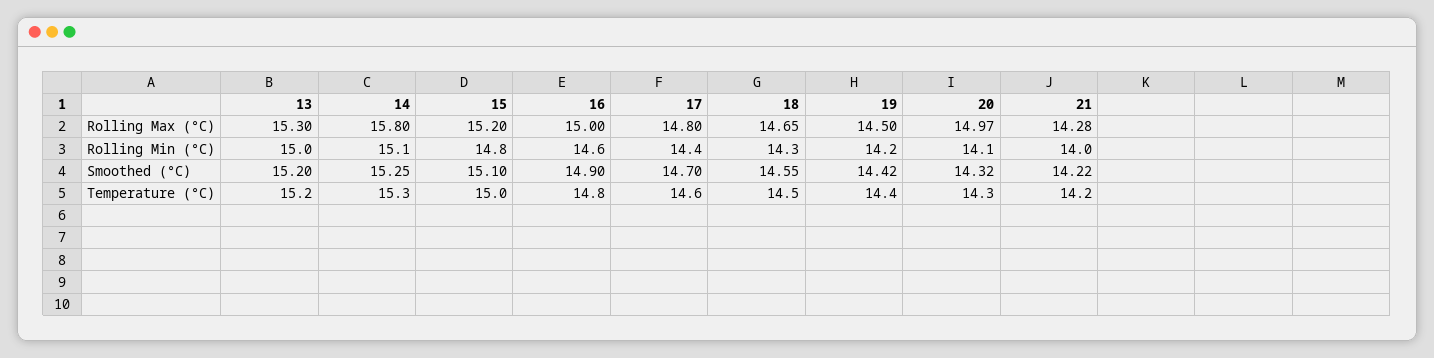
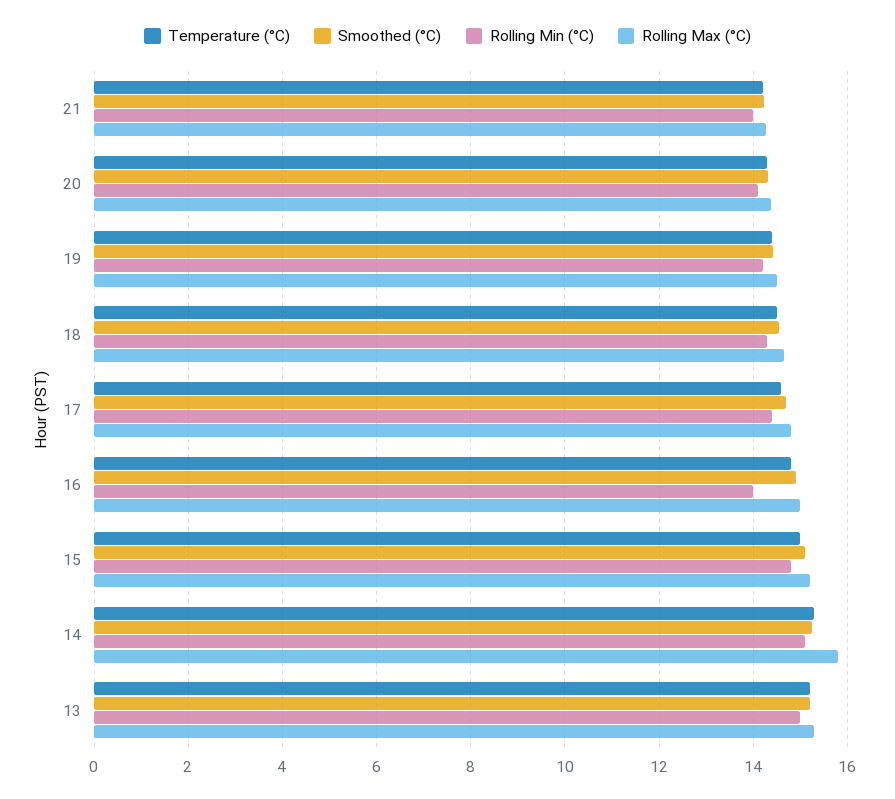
  {
    "Rolling Max (°C)": {
      "13": 15.3,
      "14": 15.8,
      "15": 15.2,
      "16": 15,
      "17": 14.8,
      "18": 14.65,
      "19": 14.5,
-     "20": 14.97,
+     "20": 14.4,
      "21": 14.28
    },
    "Rolling Min (°C)": {
      "13": 15,
      "14": 15.1,
      "15": 14.8,
-     "16": 14.6,
+     "16": 14,
      "17": 14.4,
      "18": 14.3,
      "19": 14.2,
      "20": 14.1,
      "21": 14
    },
    "Smoothed (°C)": {
      "13": 15.2,
      "14": 15.25,
      "15": 15.1,
      "16": 14.9,
      "17": 14.7,
      "18": 14.55,
      "19": 14.42,
      "20": 14.32,
      "21": 14.22
    },
    "Temperature (°C)": {
      "13": 15.2,
      "14": 15.3,
      "15": 15,
      "16": 14.8,
      "17": 14.6,
      "18": 14.5,
      "19": 14.4,
      "20": 14.3,
      "21": 14.2
    }
  }

